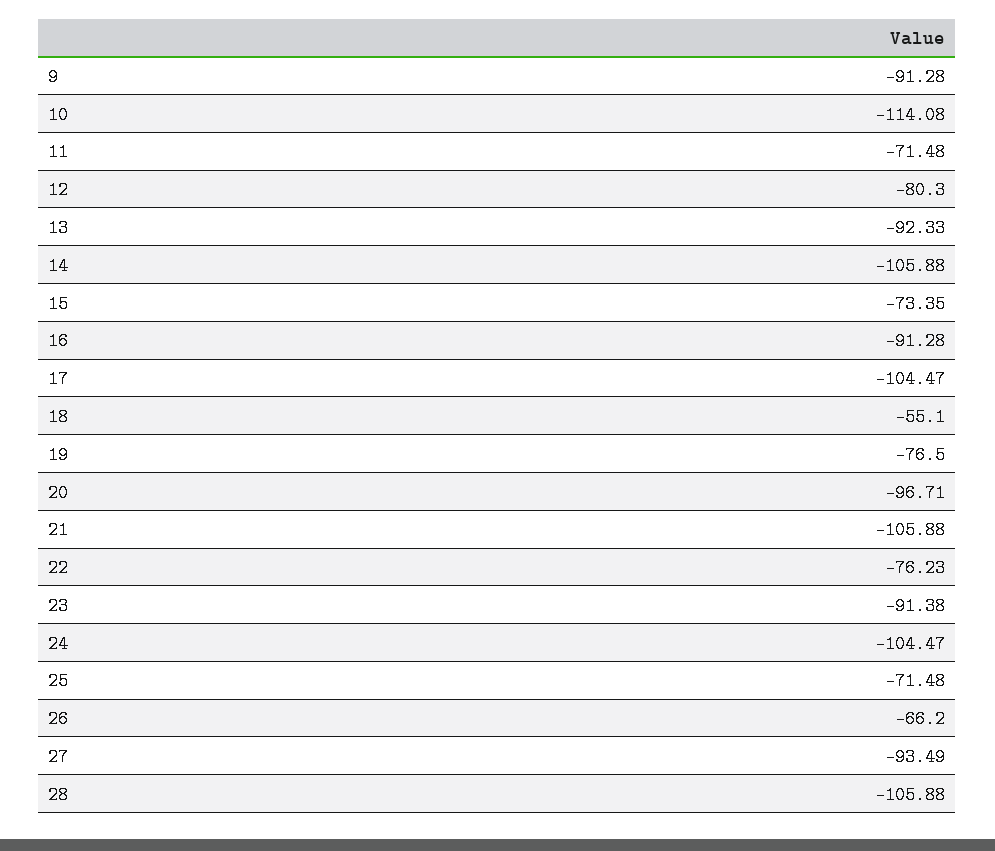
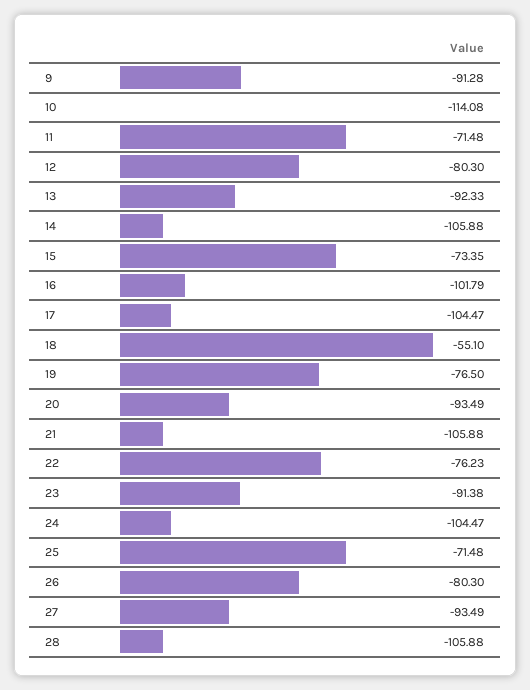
  {
    "9": -91.28,
    "10": -114.08,
    "11": -71.48,
    "12": -80.3,
    "13": -92.33,
    "14": -105.88,
    "15": -73.35,
-   "16": -91.28,
+   "16": -101.79,
    "17": -104.47,
    "18": -55.1,
    "19": -76.5,
-   "20": -96.71,
+   "20": -93.49,
    "21": -105.88,
    "22": -76.23,
    "23": -91.38,
    "24": -104.47,
    "25": -71.48,
-   "26": -66.2,
+   "26": -80.3,
    "27": -93.49,
    "28": -105.88
  }

